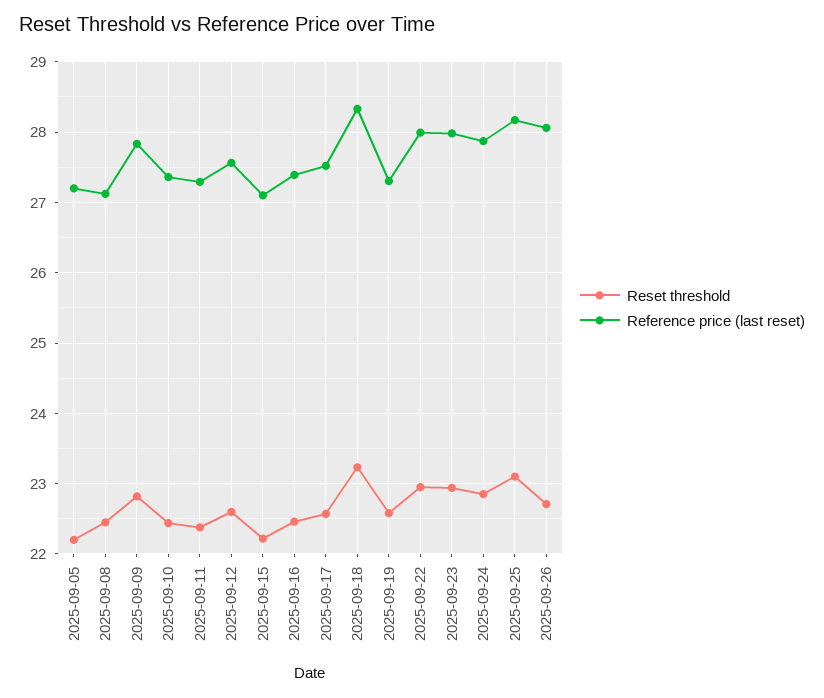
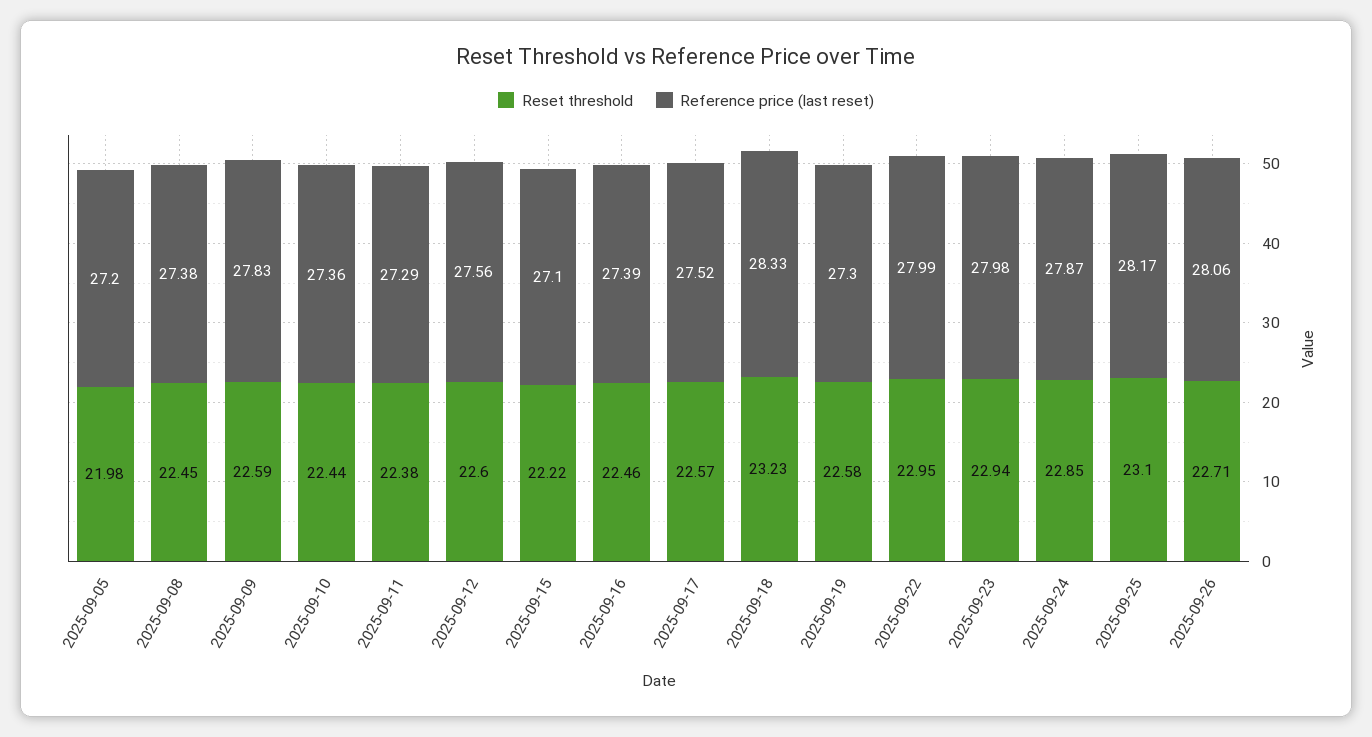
  {
    "Reset threshold": {
-     "2025-09-05": 22.2,
+     "2025-09-05": 21.98,
      "2025-09-08": 22.45,
-     "2025-09-09": 22.8,
+     "2025-09-09": 22.59,
      "2025-09-10": 22.44,
      "2025-09-11": 22.38,
      "2025-09-12": 22.6,
      "2025-09-15": 22.22,
      "2025-09-16": 22.46,
      "2025-09-17": 22.57,
      "2025-09-18": 23.23,
      "2025-09-19": 22.58,
      "2025-09-22": 22.95,
      "2025-09-23": 22.94,
      "2025-09-24": 22.85,
      "2025-09-25": 23.1,
      "2025-09-26": 22.71
    },
    "Reference price (last reset)": {
      "2025-09-05": 27.2,
-     "2025-09-08": 27.1,
+     "2025-09-08": 27.38,
      "2025-09-09": 27.83,
      "2025-09-10": 27.36,
      "2025-09-11": 27.29,
      "2025-09-12": 27.56,
      "2025-09-15": 27.1,
      "2025-09-16": 27.39,
      "2025-09-17": 27.52,
      "2025-09-18": 28.33,
      "2025-09-19": 27.3,
      "2025-09-22": 27.99,
      "2025-09-23": 27.98,
      "2025-09-24": 27.87,
      "2025-09-25": 28.17,
      "2025-09-26": 28.06
    }
  }

